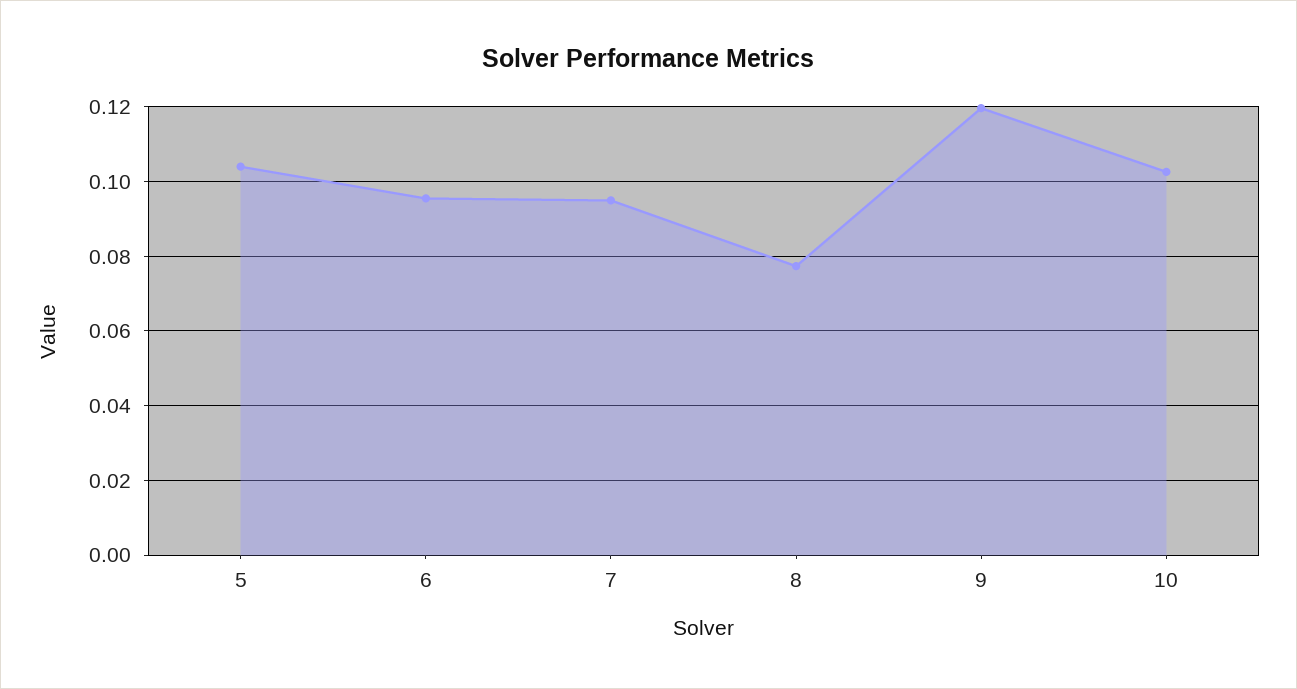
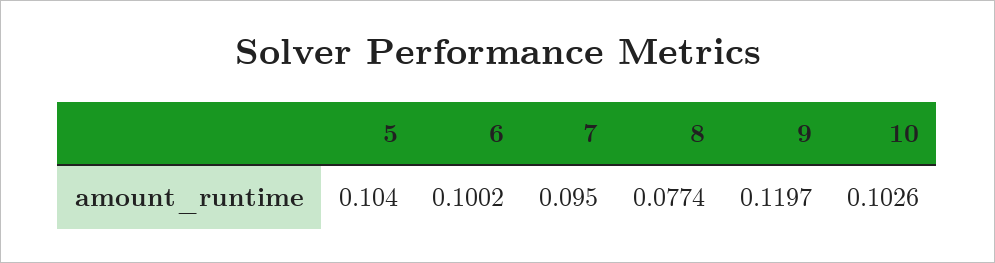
  {
    "5": 0.104,
-   "6": 0.096,
+   "6": 0.1002,
    "7": 0.095,
    "8": 0.0774,
    "9": 0.1197,
    "10": 0.1026
  }

